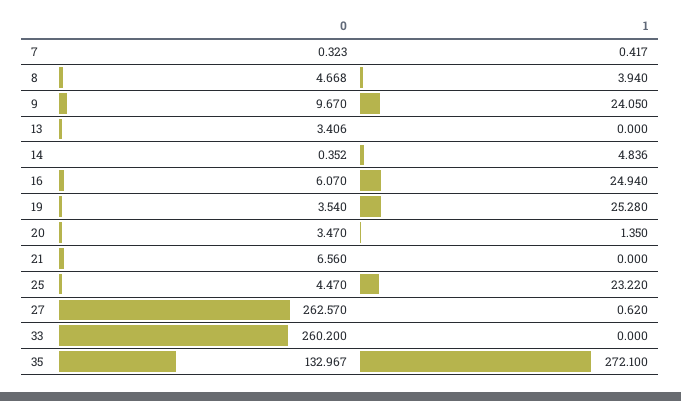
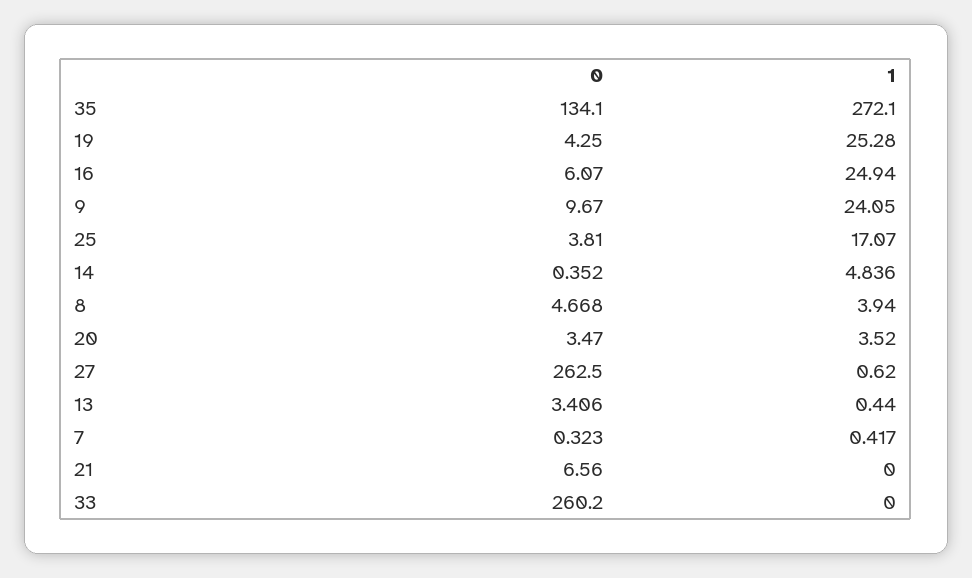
  {
    "0": {
      "7": 0.323,
      "8": 4.668,
      "9": 9.67,
      "13": 3.406,
      "14": 0.352,
      "16": 6.07,
-     "19": 3.54,
+     "19": 4.25,
      "20": 3.47,
      "21": 6.56,
-     "25": 4.47,
+     "25": 3.81,
-     "27": 262.57,
+     "27": 262.5,
      "33": 260.2,
-     "35": 132.967
+     "35": 134.1
    },
    "1": {
      "7": 0.417,
      "8": 3.94,
      "9": 24.05,
-     "13": 0,
+     "13": 0.44,
      "14": 4.836,
      "16": 24.94,
      "19": 25.28,
-     "20": 1.35,
+     "20": 3.52,
      "21": 0,
-     "25": 23.22,
+     "25": 17.07,
      "27": 0.62,
      "33": 0,
      "35": 272.1
    }
  }

